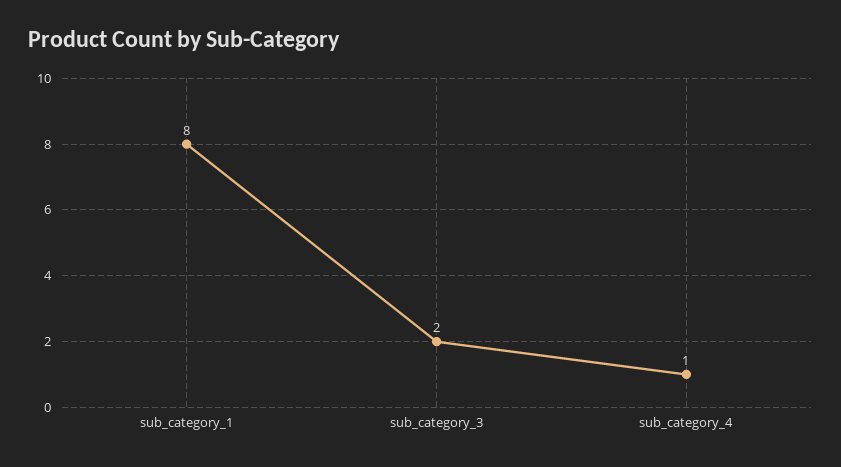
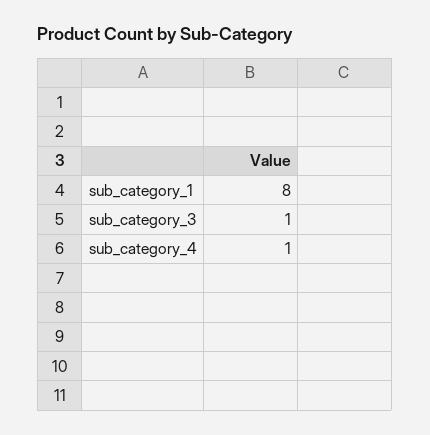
  {
    "sub_category_1": 8,
-   "sub_category_3": 2,
+   "sub_category_3": 1,
    "sub_category_4": 1
  }

